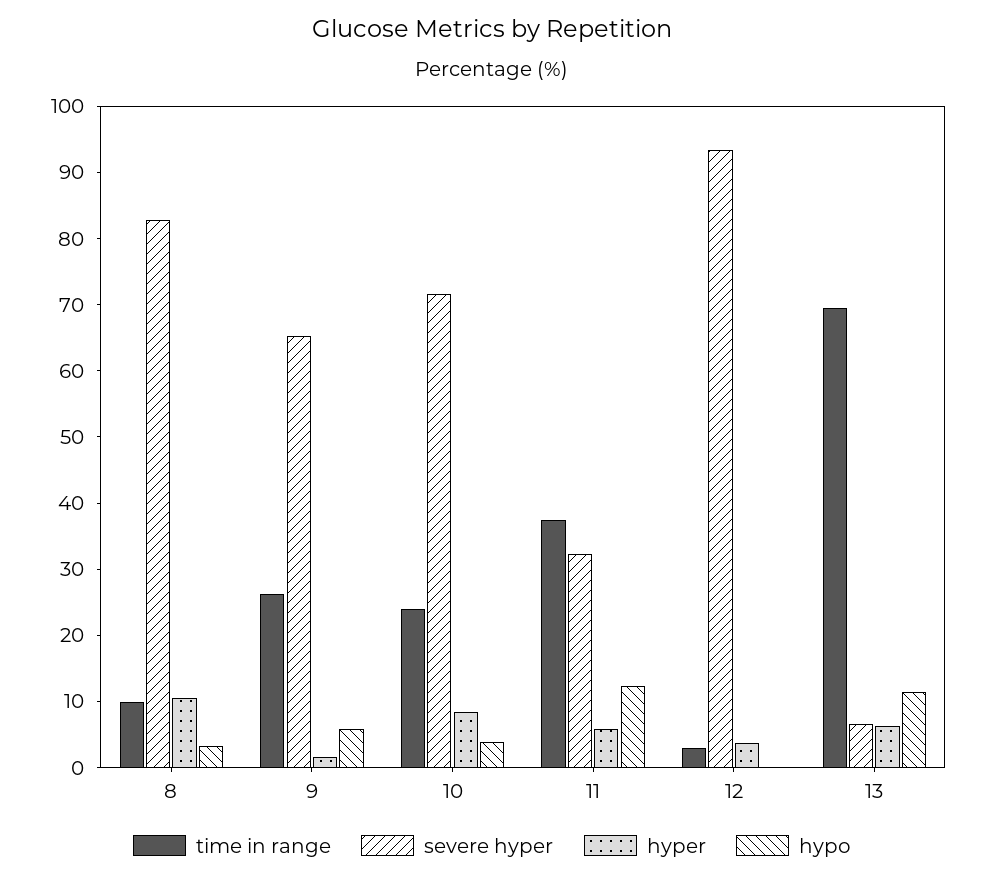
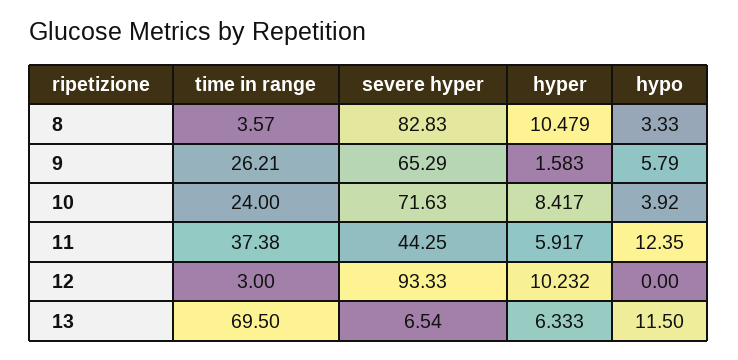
  {
    "time in range": {
-     "8": 10,
+     "8": 3.57,
      "9": 26.21,
      "10": 24,
      "11": 37.38,
      "12": 3,
      "13": 69.5
    },
    "severe hyper": {
      "8": 82.83,
      "9": 65.29,
      "10": 71.63,
-     "11": 32,
+     "11": 44.25,
      "12": 93.33,
      "13": 6.54
    },
    "hyper": {
      "8": 10.479,
      "9": 1.583,
      "10": 8.417,
      "11": 5.917,
-     "12": 4,
+     "12": 10.232,
      "13": 6.333
    },
    "hypo": {
      "8": 3.33,
      "9": 5.79,
      "10": 3.92,
      "11": 12.35,
      "12": 0,
      "13": 11.5
    }
  }

